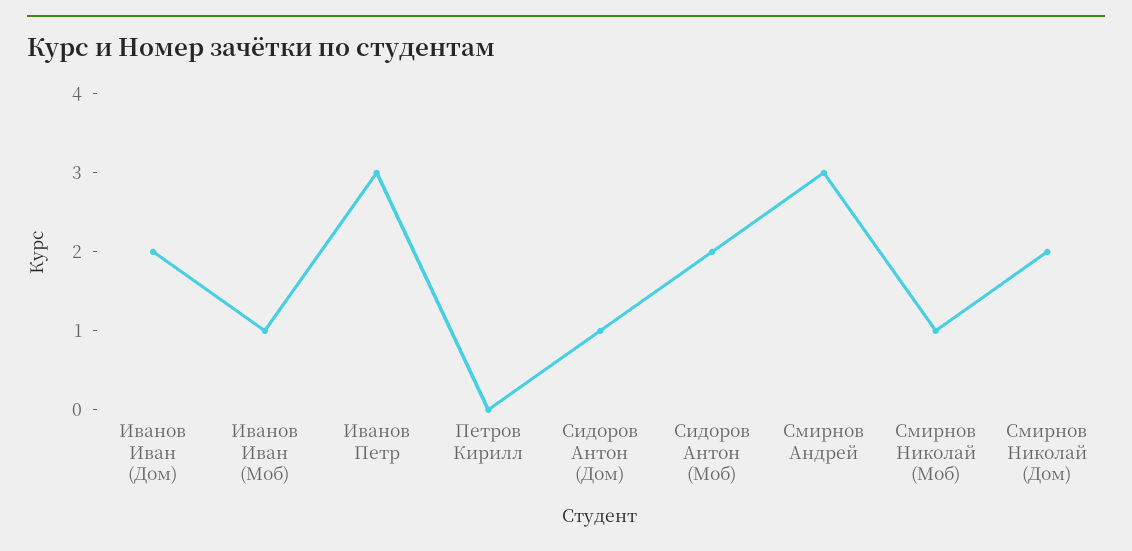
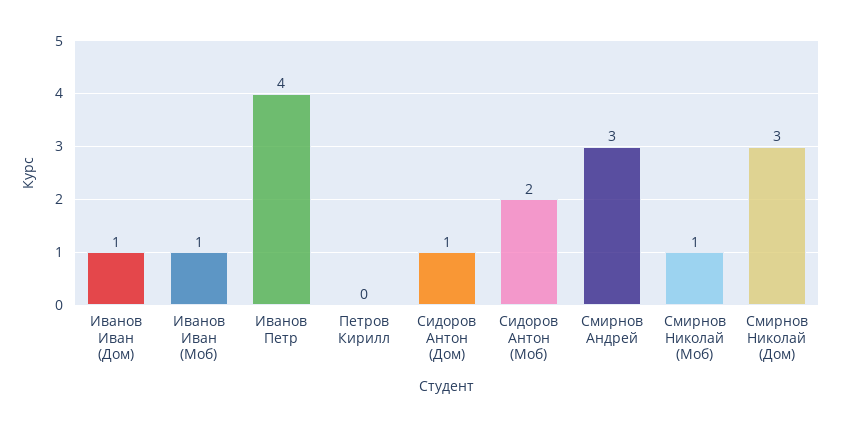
  {
-   "Иванов Иван (Дом)": 2,
+   "Иванов Иван (Дом)": 1,
    "Иванов Иван (Моб)": 1,
-   "Иванов Петр": 3,
+   "Иванов Петр": 4,
    "Петров Кирилл": 0,
    "Сидоров Антон (Дом)": 1,
    "Сидоров Антон (Моб)": 2,
    "Смирнов Андрей": 3,
    "Смирнов Николай (Моб)": 1,
-   "Смирнов Николай (Дом)": 2
+   "Смирнов Николай (Дом)": 3
  }

